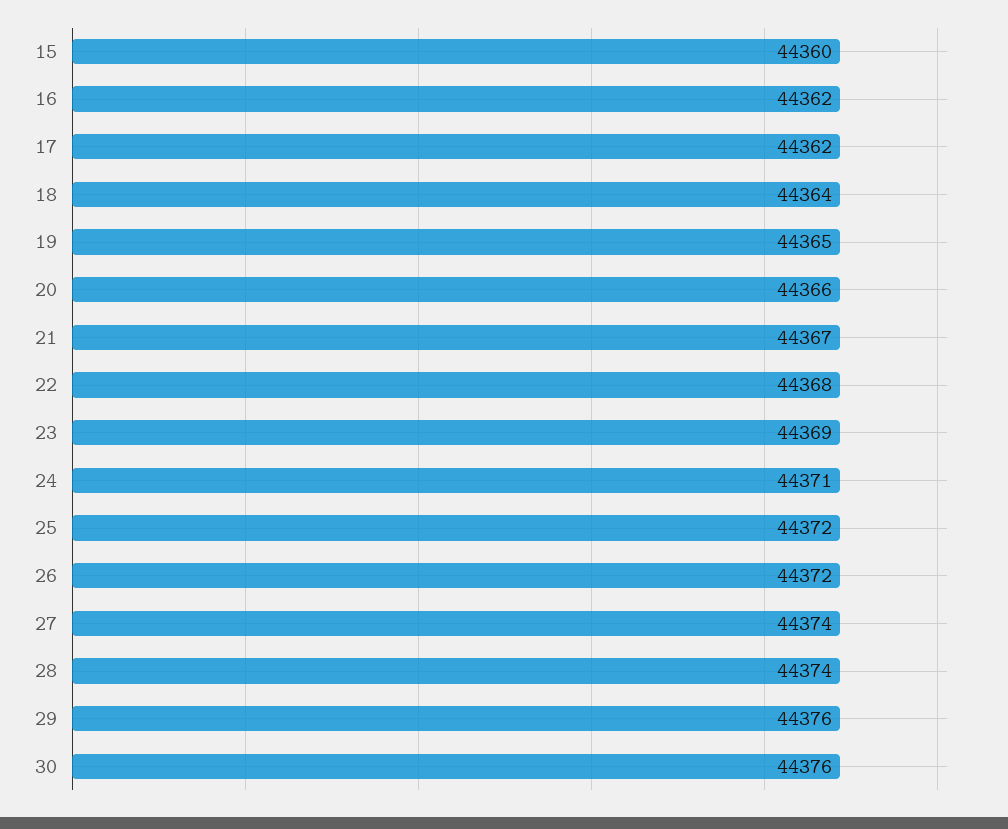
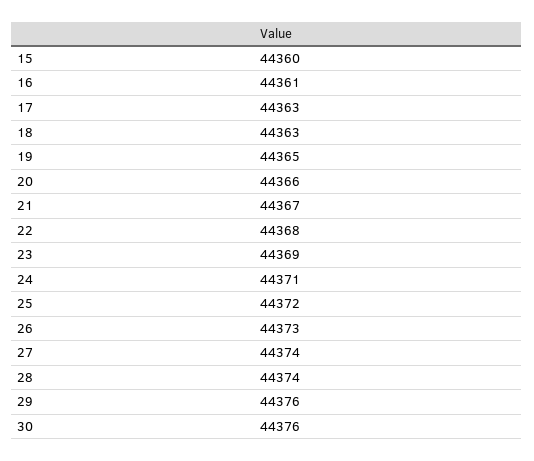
  {
    "15": 44360,
-   "16": 44362,
+   "16": 44361,
-   "17": 44362,
+   "17": 44363,
-   "18": 44364,
+   "18": 44363,
    "19": 44365,
    "20": 44366,
    "21": 44367,
    "22": 44368,
    "23": 44369,
    "24": 44371,
    "25": 44372,
-   "26": 44372,
+   "26": 44373,
    "27": 44374,
    "28": 44374,
    "29": 44376,
    "30": 44376
  }

